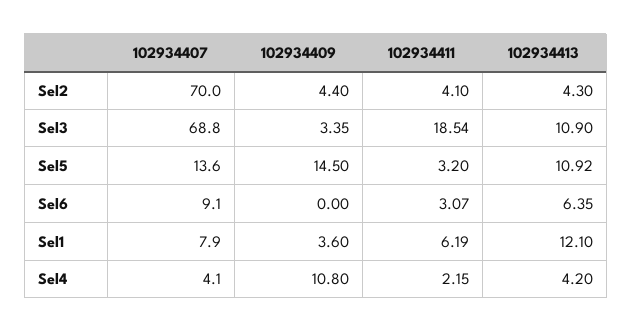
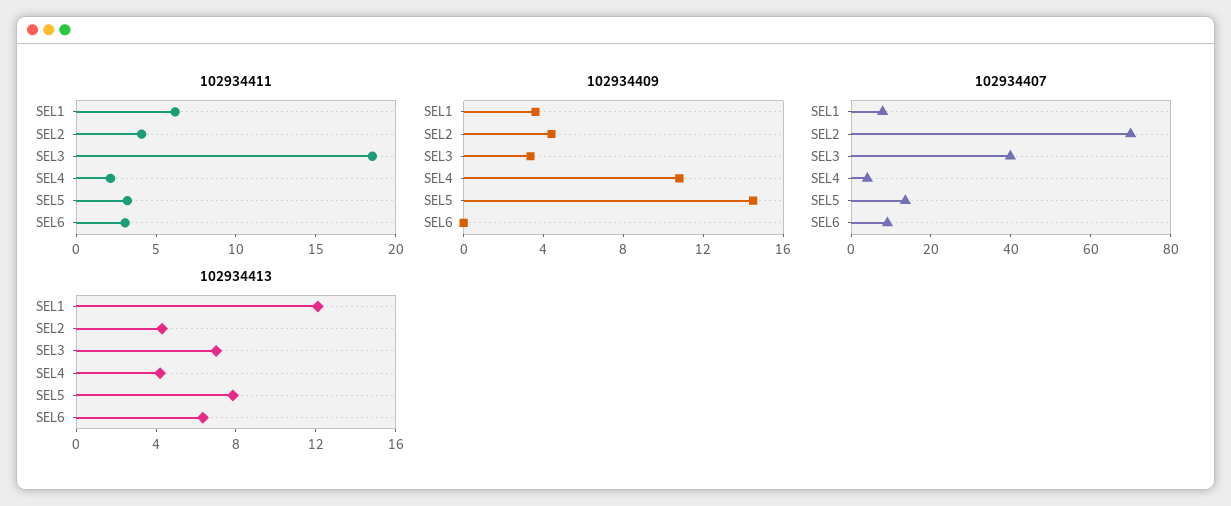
  {
    "102934407": {
      "Sel2": 70,
-     "Sel3": 68.8,
+     "Sel3": 40,
      "Sel5": 13.6,
      "Sel6": 9.1,
      "Sel1": 7.9,
      "Sel4": 4.1
    },
    "102934409": {
      "Sel2": 4.4,
      "Sel3": 3.35,
      "Sel5": 14.5,
      "Sel6": 0,
      "Sel1": 3.6,
      "Sel4": 10.8
    },
    "102934411": {
      "Sel2": 4.1,
      "Sel3": 18.54,
      "Sel5": 3.2,
      "Sel6": 3.07,
      "Sel1": 6.19,
      "Sel4": 2.15
    },
    "102934413": {
      "Sel2": 4.3,
-     "Sel3": 10.9,
+     "Sel3": 7,
-     "Sel5": 10.92,
+     "Sel5": 8,
      "Sel6": 6.35,
      "Sel1": 12.1,
      "Sel4": 4.2
    }
  }

